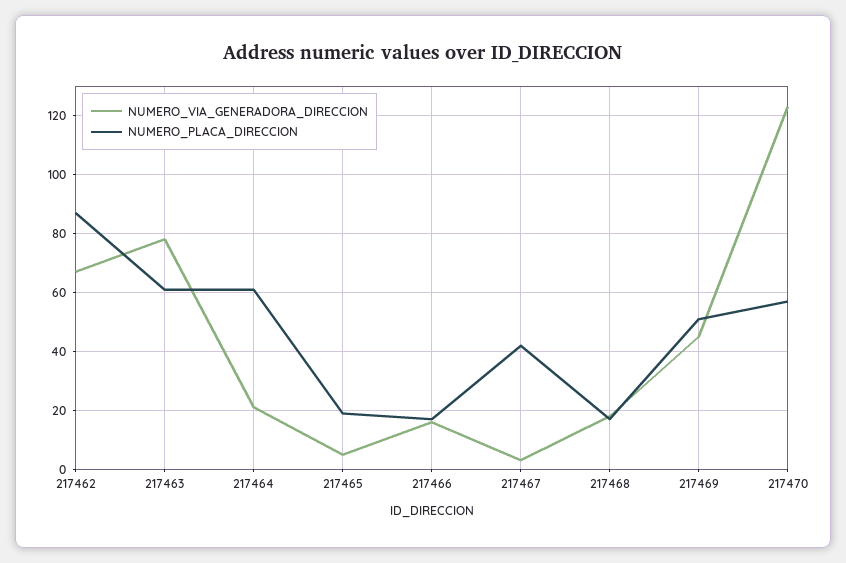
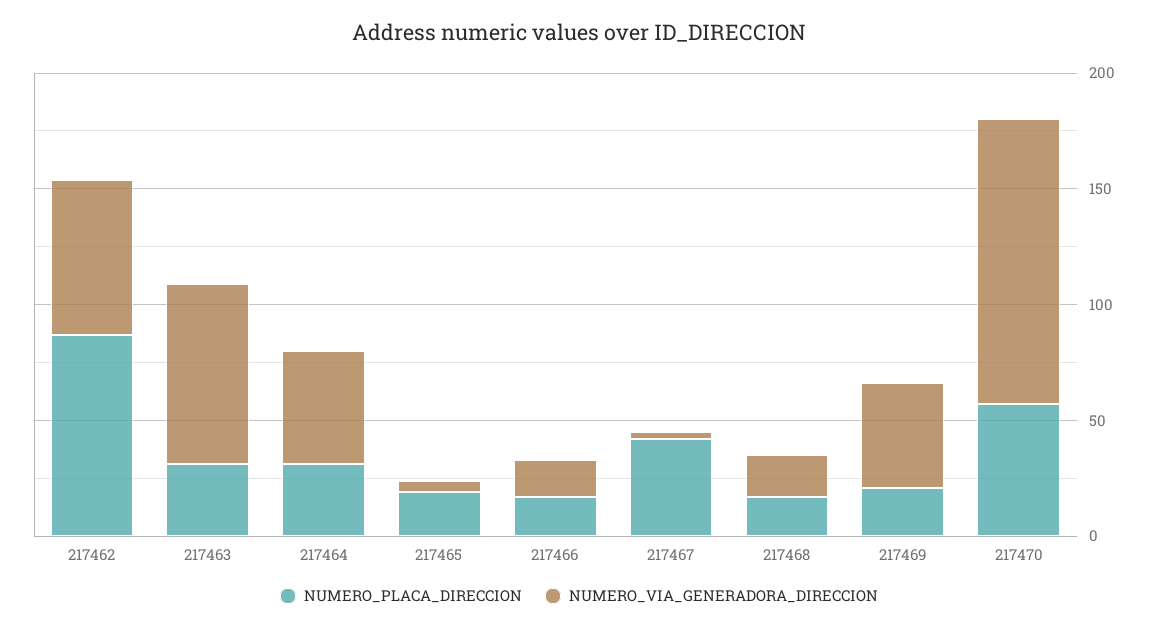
  {
    "NUMERO_VIA_GENERADORA_DIRECCION": {
      "217462": 65,
      "217463": 80,
-     "217464": 20,
+     "217464": 50,
      "217465": 5,
      "217466": 15,
      "217467": 5,
      "217468": 20,
      "217469": 45,
      "217470": 125
    },
    "NUMERO_PLACA_DIRECCION": {
      "217462": 85,
-     "217463": 60,
+     "217463": 30,
-     "217464": 60,
+     "217464": 30,
      "217465": 20,
      "217466": 15,
      "217467": 40,
      "217468": 15,
-     "217469": 50,
+     "217469": 20,
      "217470": 55
    }
  }

